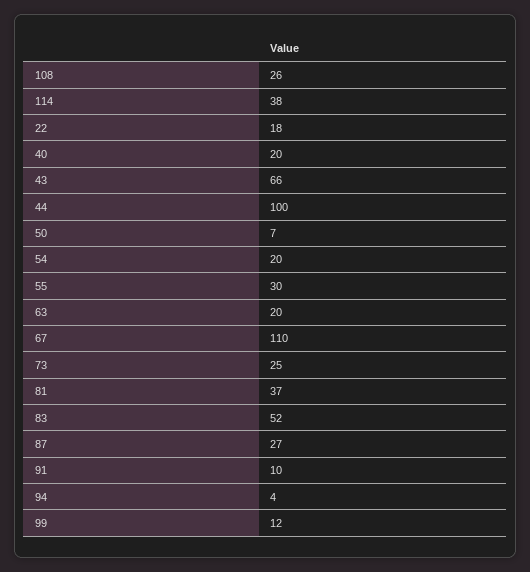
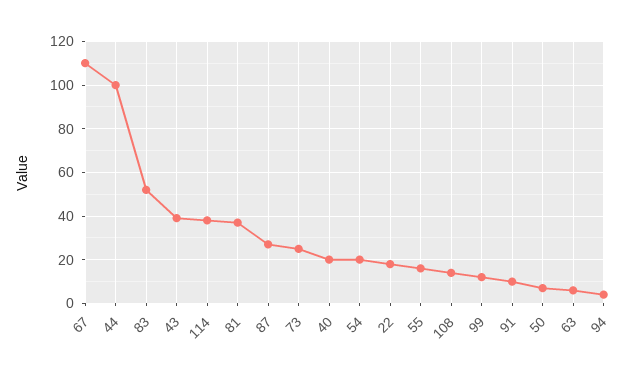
  {
-   "108": 26,
+   "108": 15,
    "114": 38,
    "22": 18,
    "40": 20,
-   "43": 66,
+   "43": 40,
    "44": 100,
    "50": 7,
    "54": 20,
-   "55": 30,
+   "55": 15,
-   "63": 20,
+   "63": 5,
    "67": 110,
    "73": 25,
    "81": 37,
    "83": 52,
    "87": 27,
    "91": 10,
    "94": 4,
    "99": 12
  }

